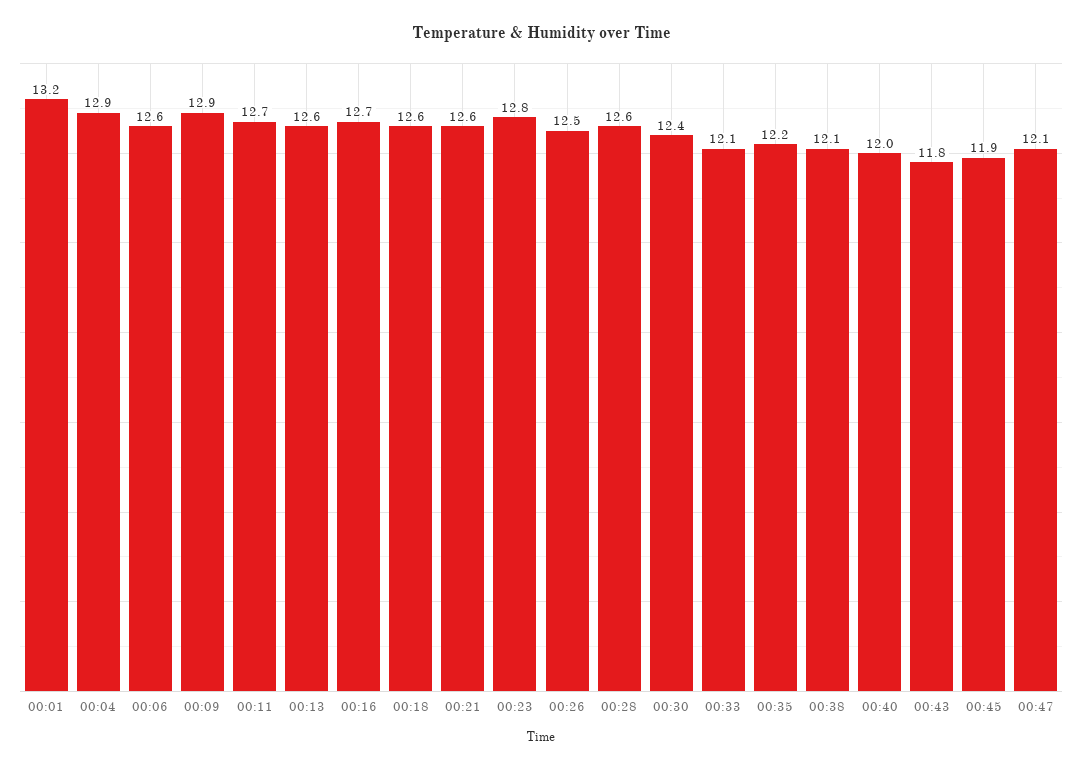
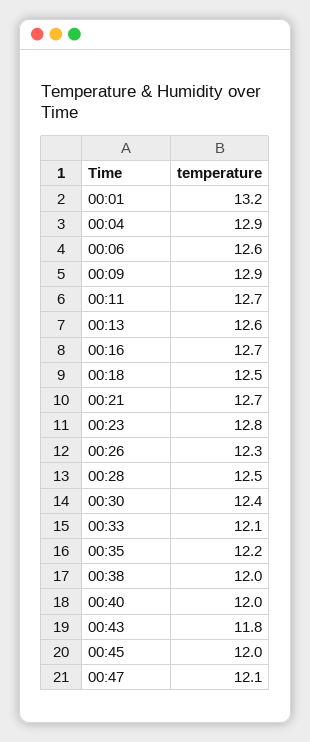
  {
    "00:01": 13.2,
    "00:04": 12.9,
    "00:06": 12.6,
    "00:09": 12.9,
    "00:11": 12.7,
    "00:13": 12.6,
    "00:16": 12.7,
-   "00:18": 12.6,
+   "00:18": 12.5,
-   "00:21": 12.6,
+   "00:21": 12.7,
    "00:23": 12.8,
-   "00:26": 12.5,
+   "00:26": 12.3,
-   "00:28": 12.6,
+   "00:28": 12.5,
    "00:30": 12.4,
    "00:33": 12.1,
    "00:35": 12.2,
-   "00:38": 12.1,
+   "00:38": 12,
    "00:40": 12,
    "00:43": 11.8,
-   "00:45": 11.9,
+   "00:45": 12,
    "00:47": 12.1
  }

